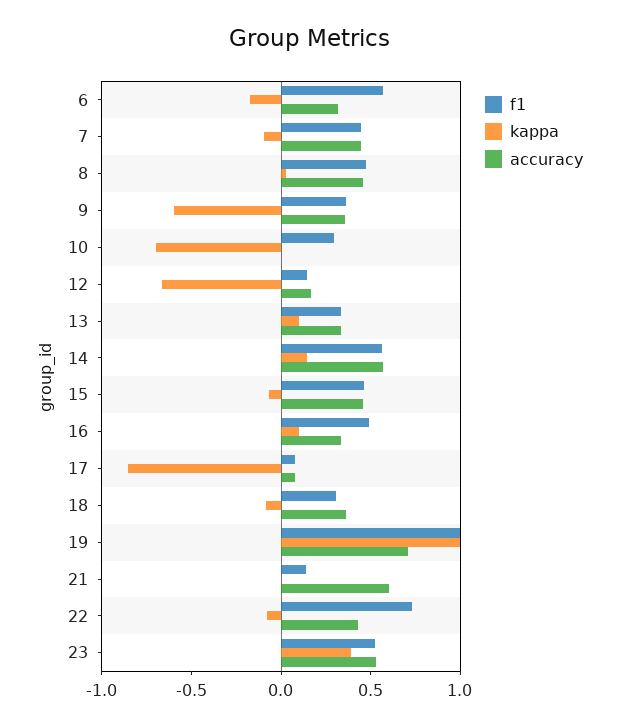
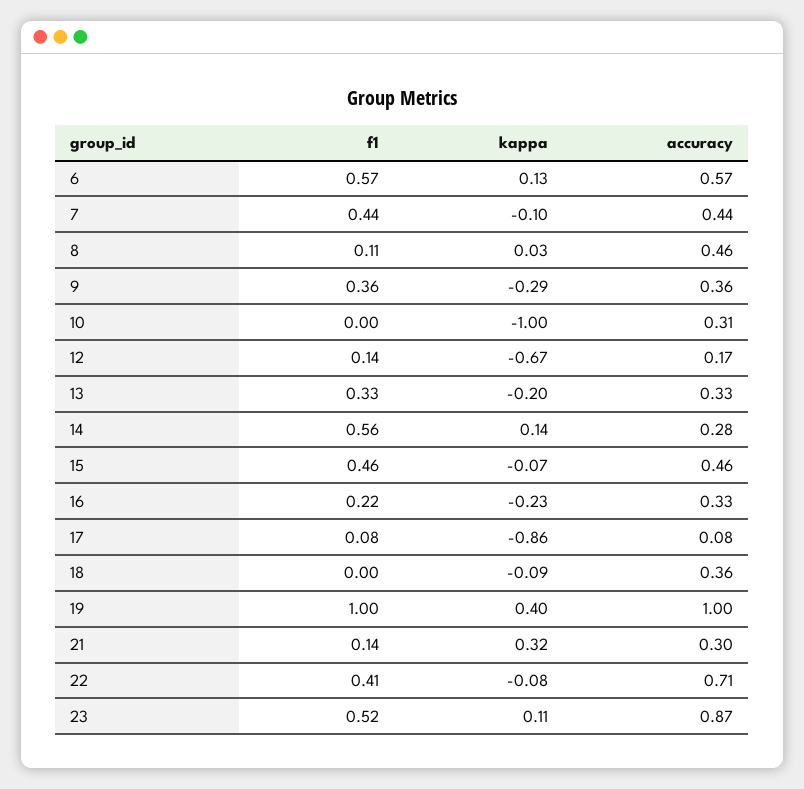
  {
    "f1": {
      "6": 0.57,
      "7": 0.44,
-     "8": 0.5,
+     "8": 0.11,
      "9": 0.36,
-     "10": 0.3,
+     "10": 0,
      "12": 0.14,
      "13": 0.33,
      "14": 0.56,
      "15": 0.46,
-     "16": 0.5,
+     "16": 0.22,
      "17": 0.08,
-     "18": 0.3,
+     "18": 0,
      "19": 1,
      "21": 0.14,
-     "22": 0.7,
+     "22": 0.41,
      "23": 0.52
    },
    "kappa": {
-     "6": -0.2,
+     "6": 0.13,
      "7": -0.1,
      "8": 0.03,
-     "9": -0.6,
+     "9": -0.29,
-     "10": -0.7,
+     "10": -1,
      "12": -0.67,
-     "13": 0.1,
+     "13": -0.2,
      "14": 0.14,
      "15": -0.07,
-     "16": 0.1,
+     "16": -0.23,
      "17": -0.86,
      "18": -0.09,
-     "19": 1,
+     "19": 0.4,
-     "21": 0,
+     "21": 0.32,
      "22": -0.08,
-     "23": 0.4
+     "23": 0.11
    },
    "accuracy": {
-     "6": 0.3,
+     "6": 0.57,
      "7": 0.44,
      "8": 0.46,
      "9": 0.36,
-     "10": 0,
+     "10": 0.31,
      "12": 0.17,
      "13": 0.33,
-     "14": 0.6,
+     "14": 0.28,
      "15": 0.46,
      "16": 0.33,
      "17": 0.08,
      "18": 0.36,
-     "19": 0.7,
+     "19": 1,
-     "21": 0.6,
+     "21": 0.3,
-     "22": 0.4,
+     "22": 0.71,
-     "23": 0.5
+     "23": 0.87
    }
  }

